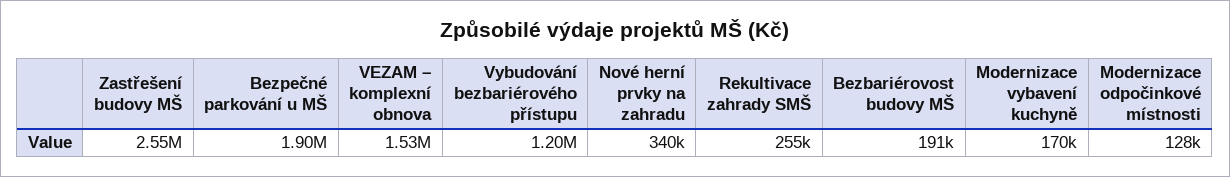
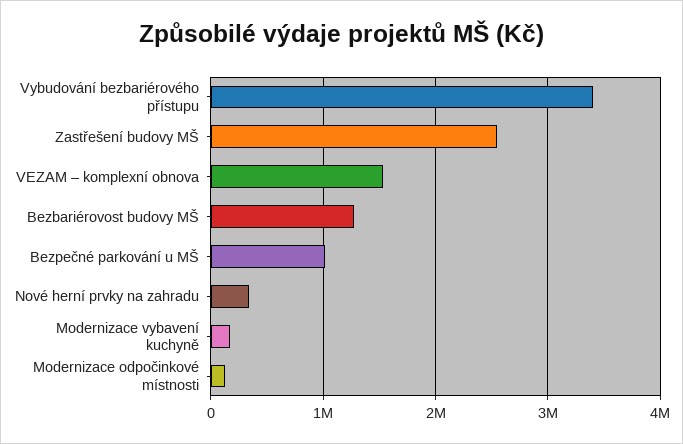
  {
    "Zastřešení budovy MŠ": 2550000,
-   "Bezpečné parkování u MŠ": 1900000,
+   "Bezpečné parkování u MŠ": 1000000,
    "VEZAM – komplexní obnova": 1530000,
-   "Vybudování bezbariérového přístupu": 1200000,
+   "Vybudování bezbariérového přístupu": 3400000,
    "Nové herní prvky na zahradu": 340000,
-   "Rekultivace zahrady SMŠ": 255000,
-   "Bezbariérovost budovy MŠ": 191000,
+   "Bezbariérovost budovy MŠ": 1300000,
    "Modernizace vybavení kuchyně": 170000,
    "Modernizace odpočinkové místnosti": 128000
  }

